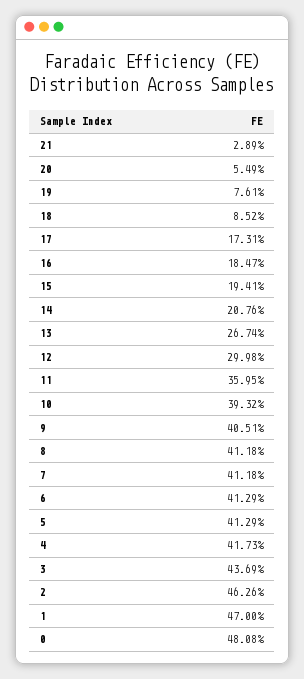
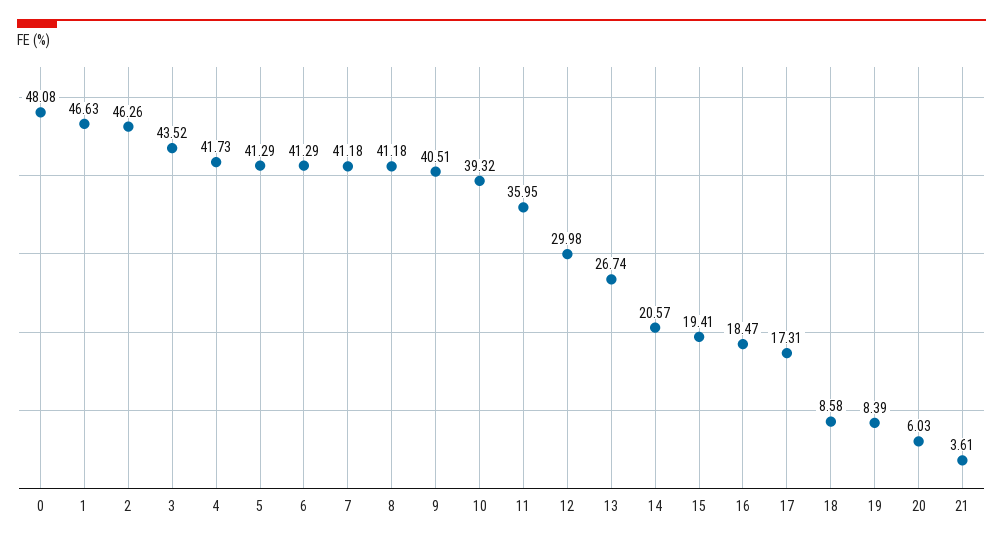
  {
-   "21": 2.89,
+   "21": 3.61,
-   "20": 5.49,
+   "20": 6.03,
-   "19": 7.61,
+   "19": 8.39,
-   "18": 8.52,
+   "18": 8.58,
    "17": 17.31,
    "16": 18.47,
    "15": 19.41,
-   "14": 20.76,
+   "14": 20.57,
    "13": 26.74,
    "12": 29.98,
    "11": 35.95,
    "10": 39.32,
    "9": 40.51,
    "8": 41.18,
    "7": 41.18,
    "6": 41.29,
    "5": 41.29,
    "4": 41.73,
-   "3": 43.69,
+   "3": 43.52,
    "2": 46.26,
-   "1": 47,
+   "1": 46.63,
    "0": 48.08
  }

